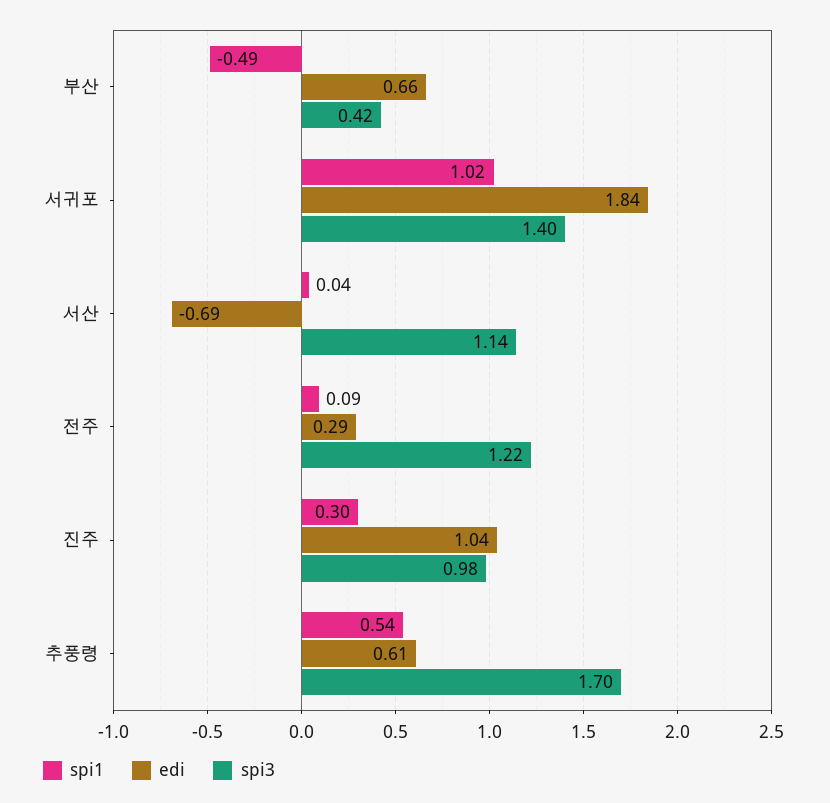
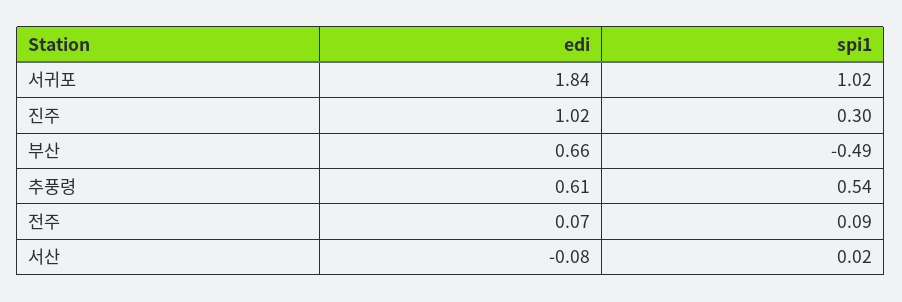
  {
    "spi1": {
      "부산": -0.49,
      "서귀포": 1.02,
-     "서산": 0.04,
+     "서산": 0.02,
      "전주": 0.09,
      "진주": 0.3,
      "추풍령": 0.54
    },
    "edi": {
      "부산": 0.66,
      "서귀포": 1.84,
-     "서산": -0.69,
+     "서산": -0.08,
-     "전주": 0.29,
+     "전주": 0.07,
-     "진주": 1.04,
+     "진주": 1.02,
      "추풍령": 0.61
-   },
+   }
-   "spi3": {
-     "부산": 0.42,
-     "서귀포": 1.4,
-     "서산": 1.14,
-     "전주": 1.22,
-     "진주": 0.98,
-     "추풍령": 1.7
-   }
  }

